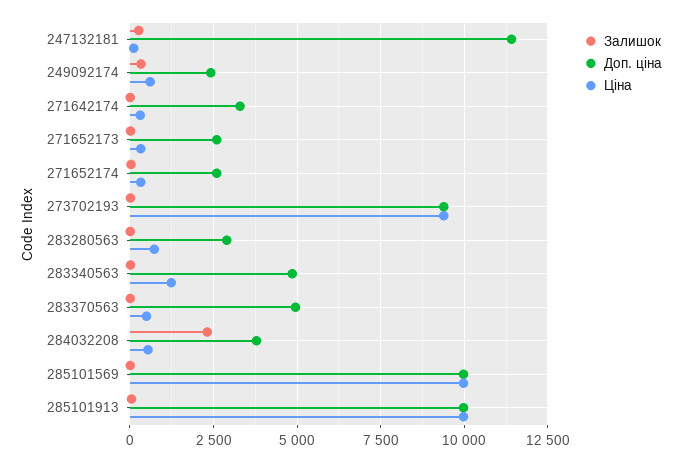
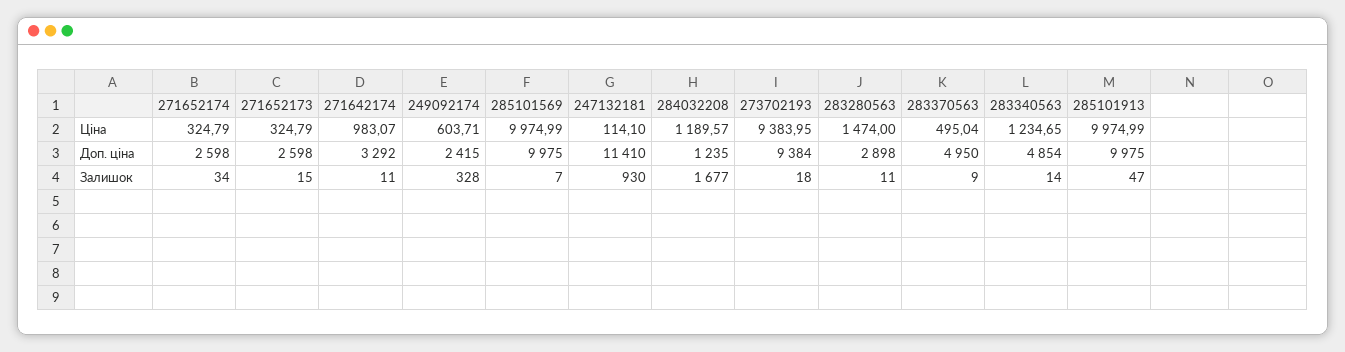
  {
    "Залишок": {
-     "247132181": 250,
+     "247132181": 930,
      "249092174": 328,
      "271642174": 11,
      "271652173": 15,
      "271652174": 34,
      "273702193": 18,
      "283280563": 11,
      "283340563": 14,
      "283370563": 9,
-     "284032208": 2250,
+     "284032208": 1677,
      "285101569": 7,
      "285101913": 47
    },
    "Доп. ціна": {
      "247132181": 11410,
      "249092174": 2415,
      "271642174": 3292,
      "271652173": 2598,
      "271652174": 2598,
      "273702193": 9384,
      "283280563": 2898,
      "283340563": 4854,
      "283370563": 4950,
-     "284032208": 3750,
+     "284032208": 1235,
      "285101569": 9975,
      "285101913": 9975
    },
    "Ціна": {
      "247132181": 114.1,
      "249092174": 603.71,
-     "271642174": 250,
+     "271642174": 983.07,
      "271652173": 324.79,
      "271652174": 324.79,
      "273702193": 9383.95,
-     "283280563": 750,
+     "283280563": 1474,
      "283340563": 1234.65,
      "283370563": 495.04,
-     "284032208": 500,
+     "284032208": 1189.57,
      "285101569": 9974.99,
      "285101913": 9974.99
    }
  }

